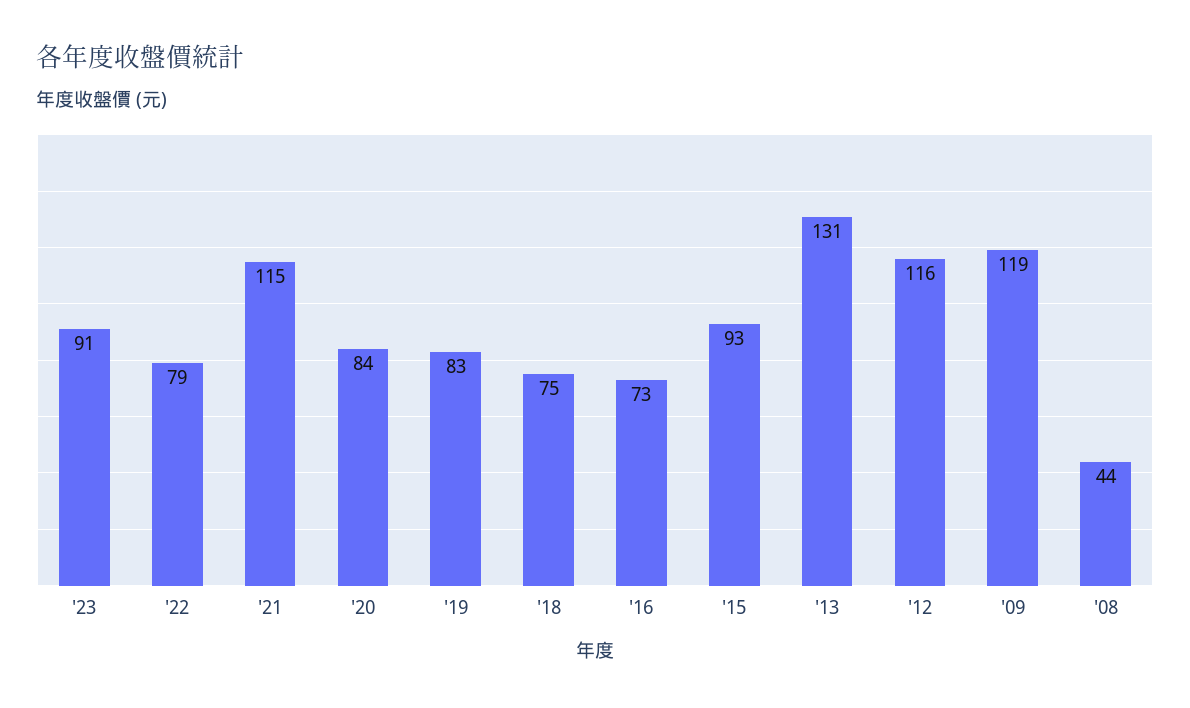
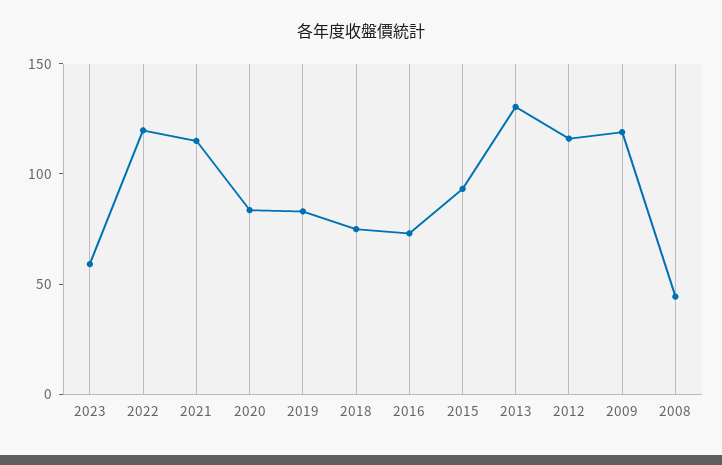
  {
-   "'23": 91,
+   "'23": 60,
-   "'22": 79,
+   "'22": 120,
    "'21": 115,
    "'20": 84,
    "'19": 83,
    "'18": 75,
    "'16": 73,
    "'15": 93,
    "'13": 131,
    "'12": 116,
    "'09": 119,
    "'08": 44
  }

